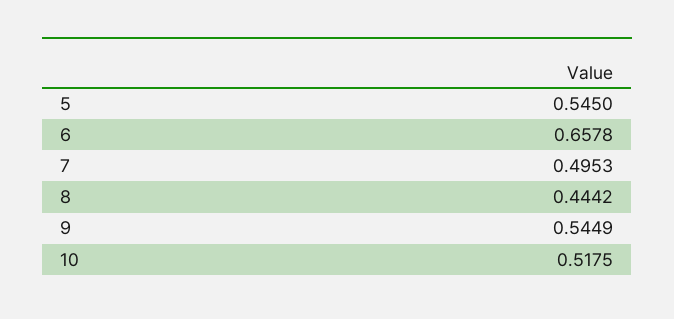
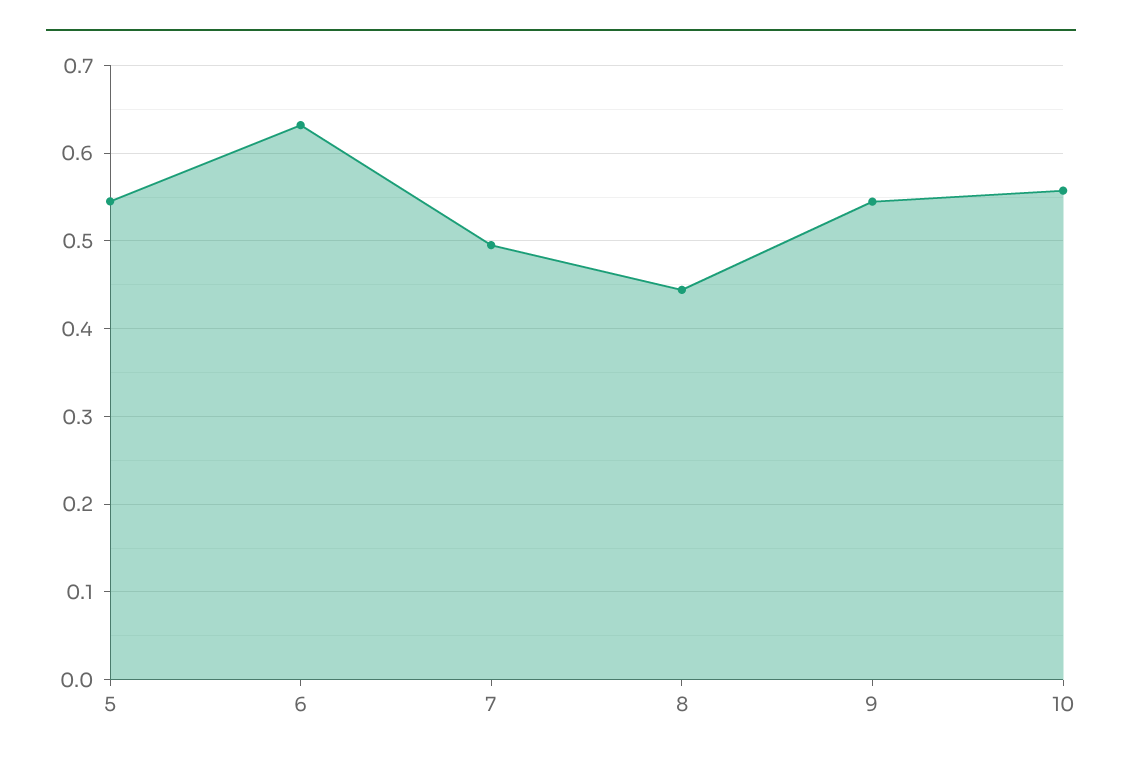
  {
    "5": 0.545,
-   "6": 0.6578,
+   "6": 0.63,
    "7": 0.4953,
    "8": 0.4442,
    "9": 0.5449,
-   "10": 0.5175
+   "10": 0.56
  }

